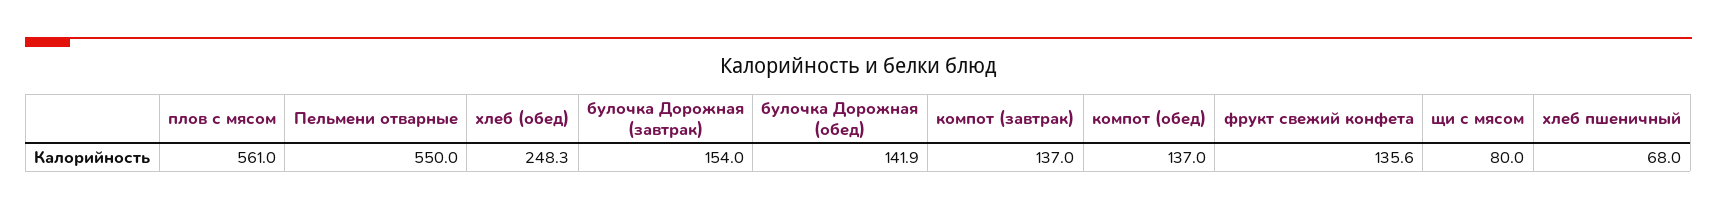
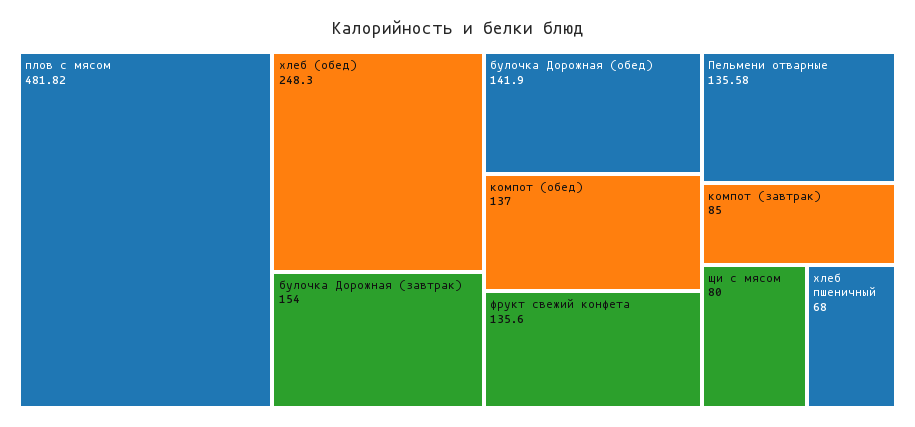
  {
-   "плов с мясом": 561,
+   "плов с мясом": 481.82,
-   "Пельмени отварные": 550,
+   "Пельмени отварные": 135.58,
    "хлеб (обед)": 248.3,
    "булочка Дорожная (завтрак)": 154,
    "булочка Дорожная (обед)": 141.9,
-   "компот (завтрак)": 137,
+   "компот (завтрак)": 85,
    "компот (обед)": 137,
    "фрукт свежий конфета": 135.6,
    "щи с мясом": 80,
    "хлеб пшеничный": 68
  }

